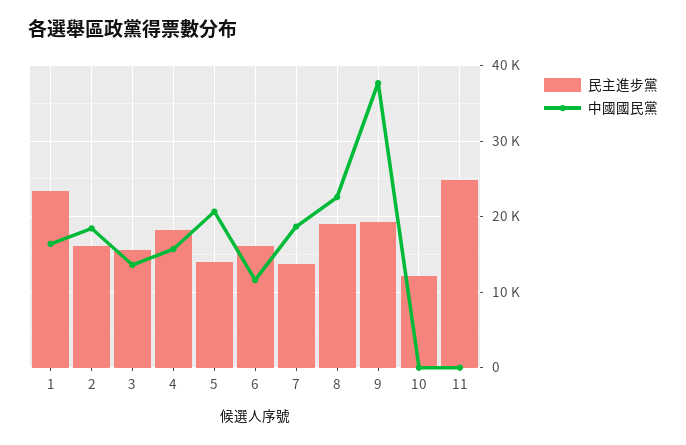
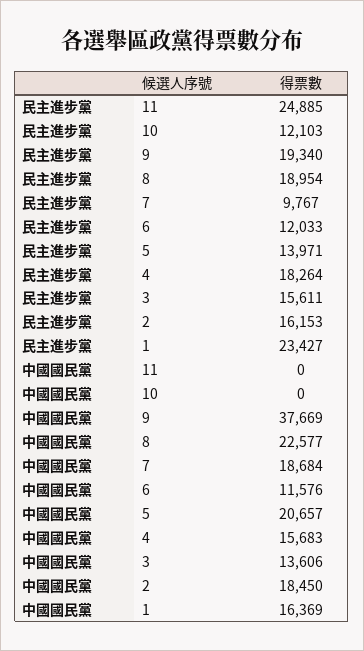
  {
    "民主進步黨": {
      "1": 23427,
      "2": 16153,
      "3": 15611,
      "4": 18264,
      "5": 13971,
-     "6": 16000,
+     "6": 12033,
-     "7": 14000,
+     "7": 9767,
      "8": 18954,
      "9": 19340,
      "10": 12103,
      "11": 24885
    },
    "中國國民黨": {
      "1": 16369,
      "2": 18450,
      "3": 13606,
      "4": 15683,
      "5": 20657,
      "6": 11576,
      "7": 18684,
      "8": 22577,
      "9": 37669,
      "10": 0,
      "11": 0
    }
  }

